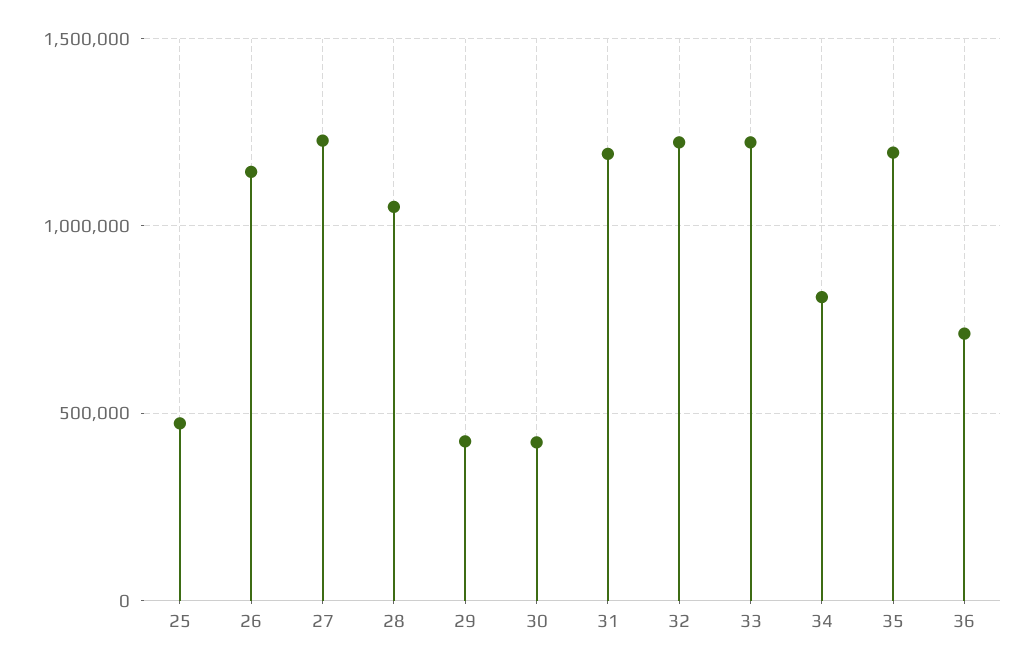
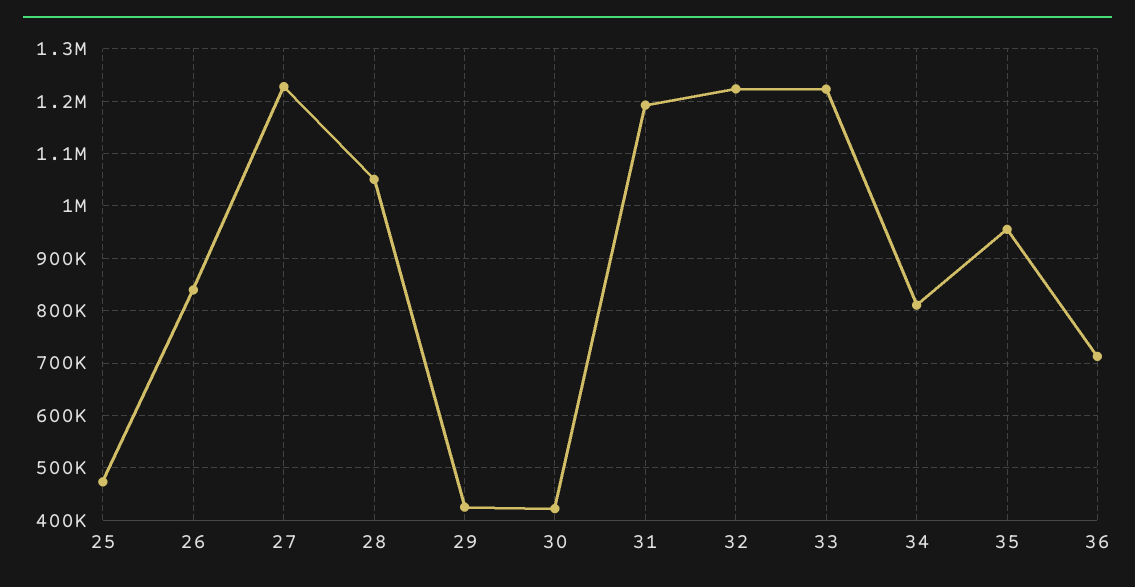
  {
    "25": 480000,
-   "26": 1150000,
+   "26": 840000,
    "27": 1220000,
    "28": 1060000,
    "29": 420000,
    "30": 420000,
    "31": 1200000,
    "32": 1220000,
    "33": 1220000,
    "34": 820000,
-   "35": 1200000,
+   "35": 960000,
    "36": 720000
  }

